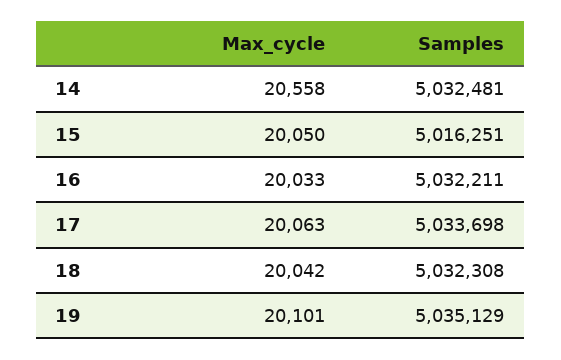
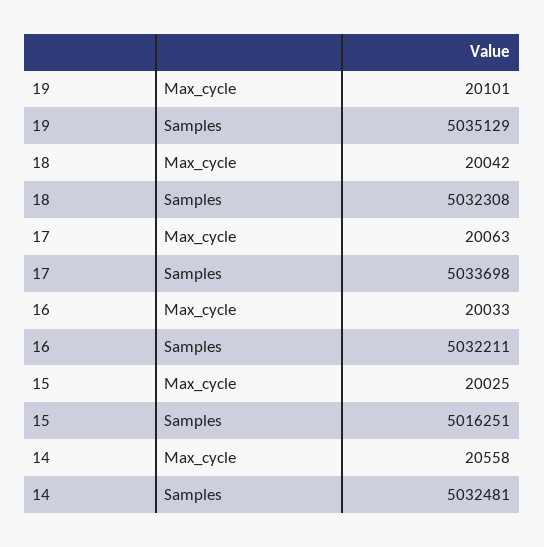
  {
    "Max_cycle": {
      "14": 20558,
-     "15": 20050,
+     "15": 20025,
      "16": 20033,
      "17": 20063,
      "18": 20042,
      "19": 20101
    },
    "Samples": {
      "14": 5032481,
      "15": 5016251,
      "16": 5032211,
      "17": 5033698,
      "18": 5032308,
      "19": 5035129
    }
  }

